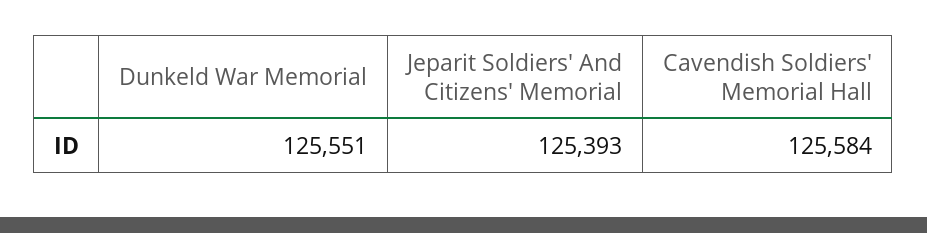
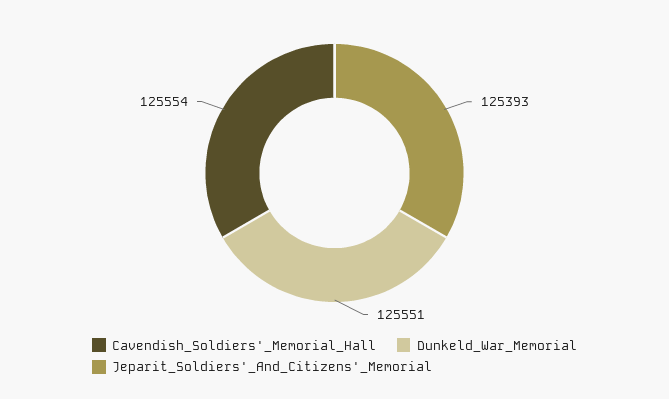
  {
    "Dunkeld War Memorial": 125551,
    "Jeparit Soldiers' And Citizens' Memorial": 125393,
-   "Cavendish Soldiers' Memorial Hall": 125584
+   "Cavendish Soldiers' Memorial Hall": 125554
  }

